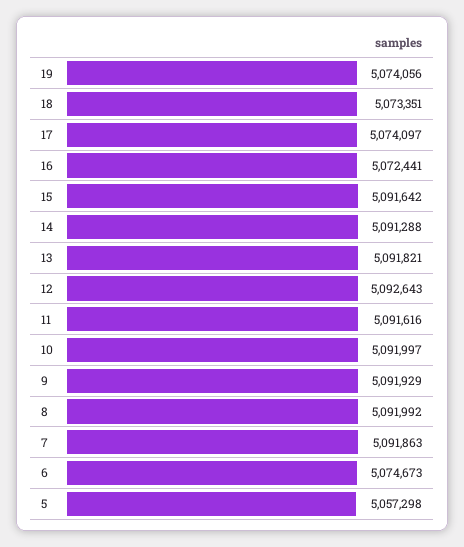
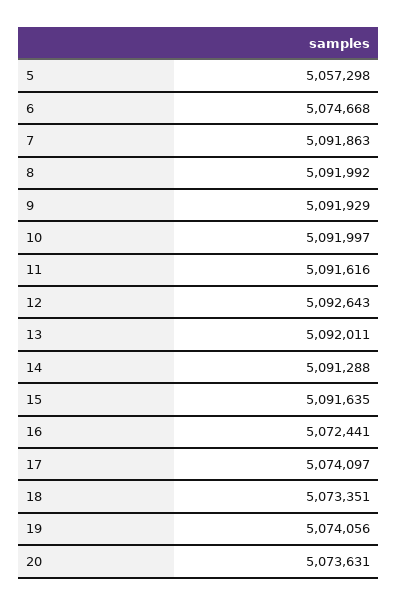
  {
    "19": 5074056,
    "18": 5073351,
    "17": 5074097,
    "16": 5072441,
-   "15": 5091642,
+   "15": 5091635,
    "14": 5091288,
-   "13": 5091821,
+   "13": 5092011,
    "12": 5092643,
    "11": 5091616,
    "10": 5091997,
    "9": 5091929,
    "8": 5091992,
    "7": 5091863,
-   "6": 5074673,
+   "6": 5074668,
-   "5": 5057298
+   "5": 5057298,
+   "20": 5073631
  }

